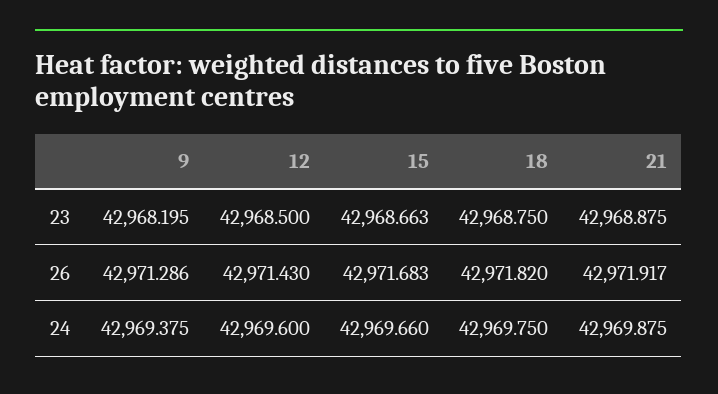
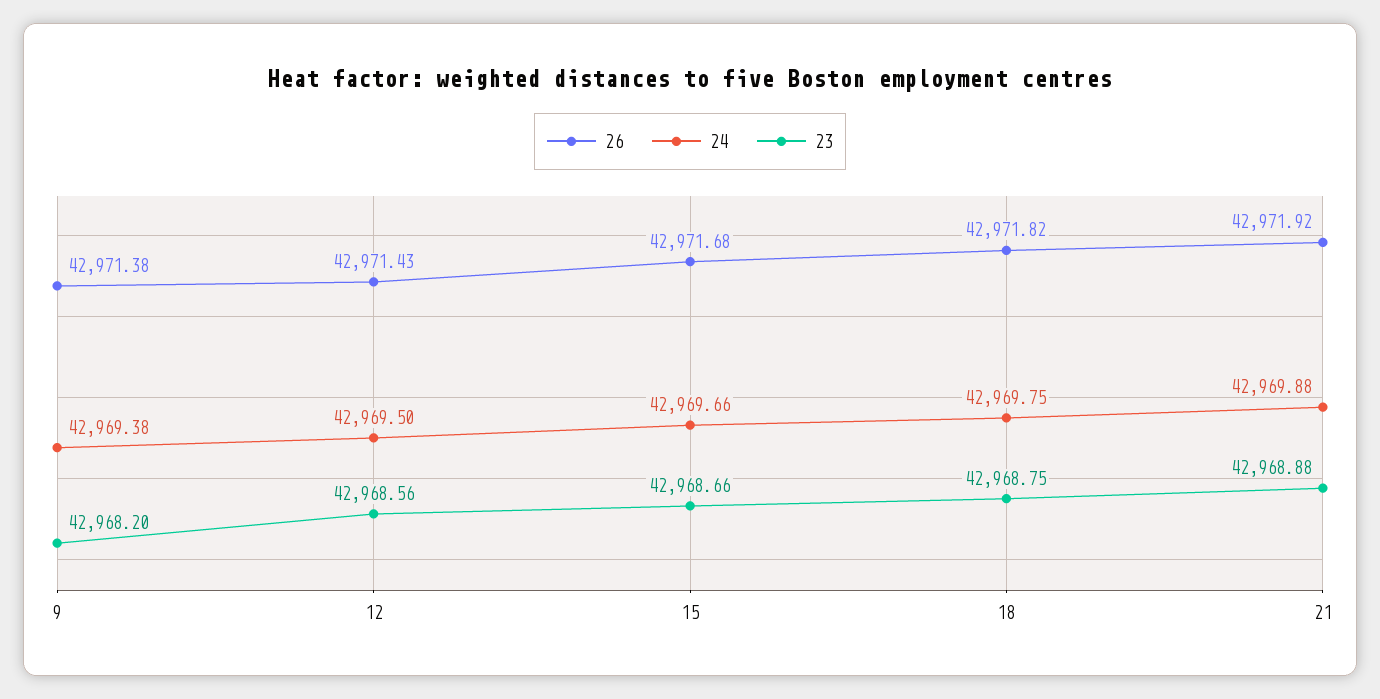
  {
    "23": {
      "9": 42968.195,
-     "12": 42968.5,
+     "12": 42968.56,
      "15": 42968.663,
      "18": 42968.75,
      "21": 42968.875
    },
    "26": {
-     "9": 42971.286,
+     "9": 42971.38,
      "12": 42971.43,
      "15": 42971.683,
      "18": 42971.82,
      "21": 42971.917
    },
    "24": {
      "9": 42969.375,
-     "12": 42969.6,
+     "12": 42969.5,
      "15": 42969.66,
      "18": 42969.75,
      "21": 42969.875
    }
  }

